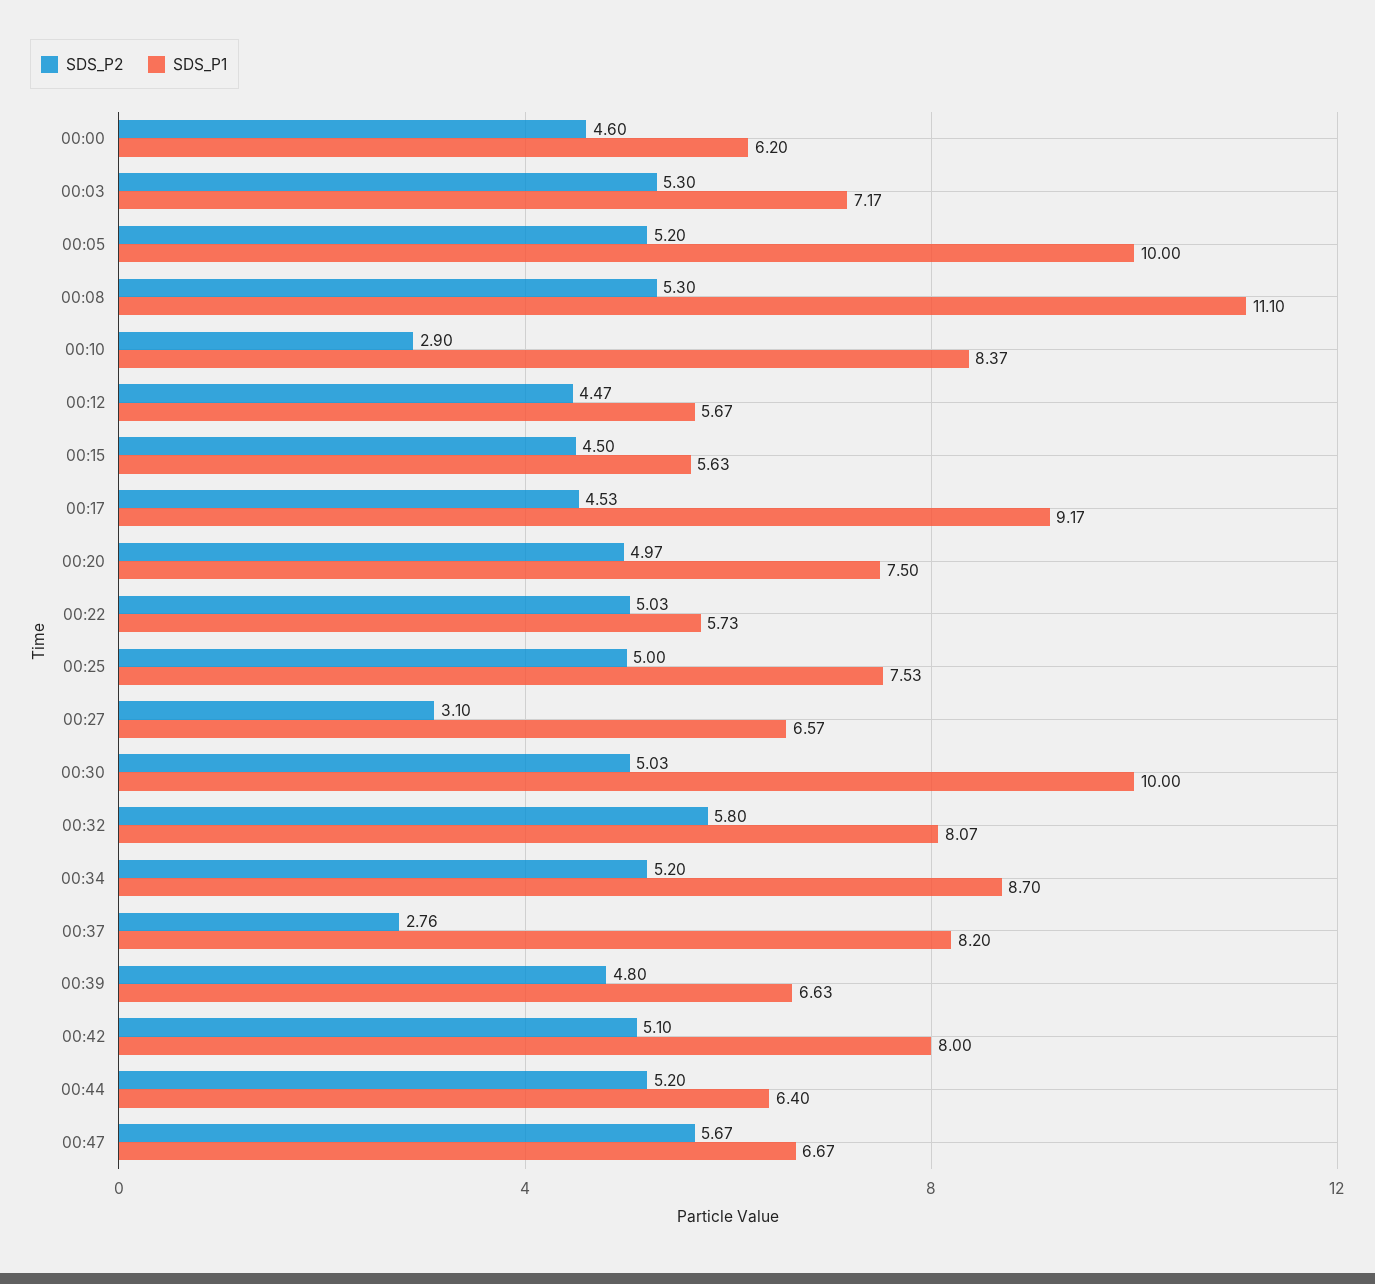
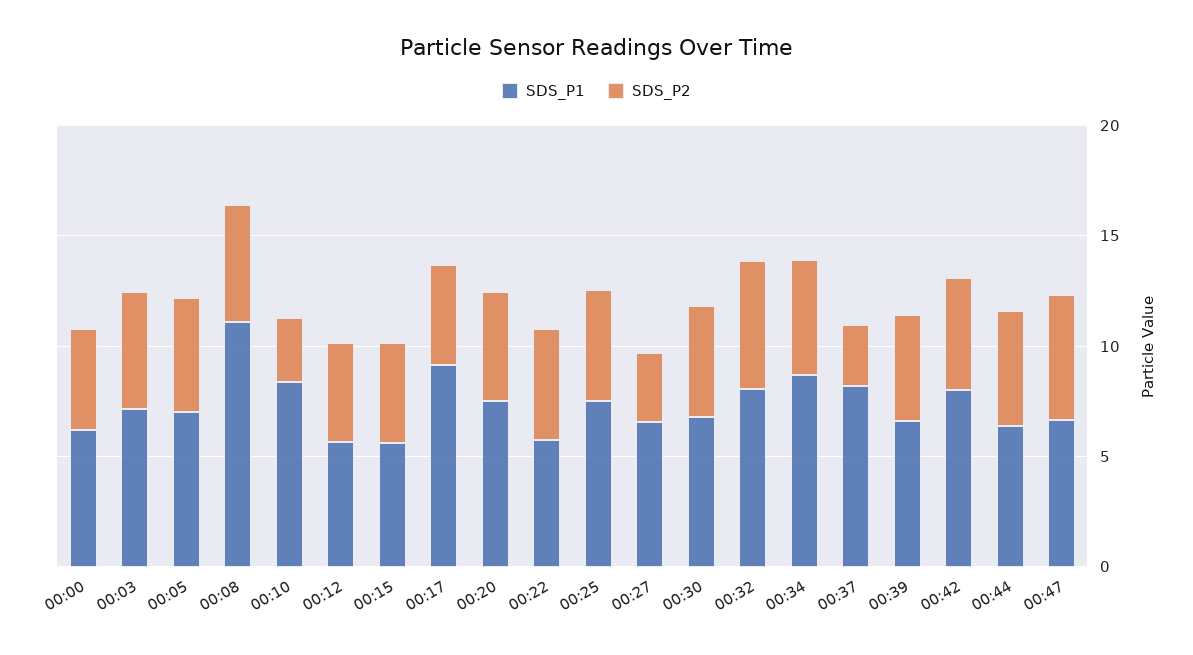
  {
    "SDS_P2": {
      "00:00": 4.6,
      "00:03": 5.3,
      "00:05": 5.2,
      "00:08": 5.3,
      "00:10": 2.9,
      "00:12": 4.47,
      "00:15": 4.5,
      "00:17": 4.53,
      "00:20": 4.97,
      "00:22": 5.03,
      "00:25": 5,
      "00:27": 3.1,
      "00:30": 5.03,
      "00:32": 5.8,
      "00:34": 5.2,
      "00:37": 2.76,
      "00:39": 4.8,
      "00:42": 5.1,
      "00:44": 5.2,
      "00:47": 5.67
    },
    "SDS_P1": {
      "00:00": 6.2,
      "00:03": 7.17,
-     "00:05": 10,
+     "00:05": 7,
      "00:08": 11.1,
      "00:10": 8.37,
      "00:12": 5.67,
      "00:15": 5.63,
      "00:17": 9.17,
      "00:20": 7.5,
      "00:22": 5.73,
      "00:25": 7.53,
      "00:27": 6.57,
-     "00:30": 10,
+     "00:30": 7,
      "00:32": 8.07,
      "00:34": 8.7,
      "00:37": 8.2,
      "00:39": 6.63,
      "00:42": 8,
      "00:44": 6.4,
      "00:47": 6.67
    }
  }

